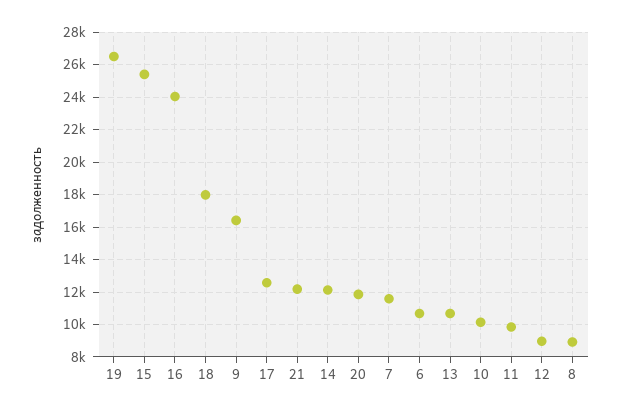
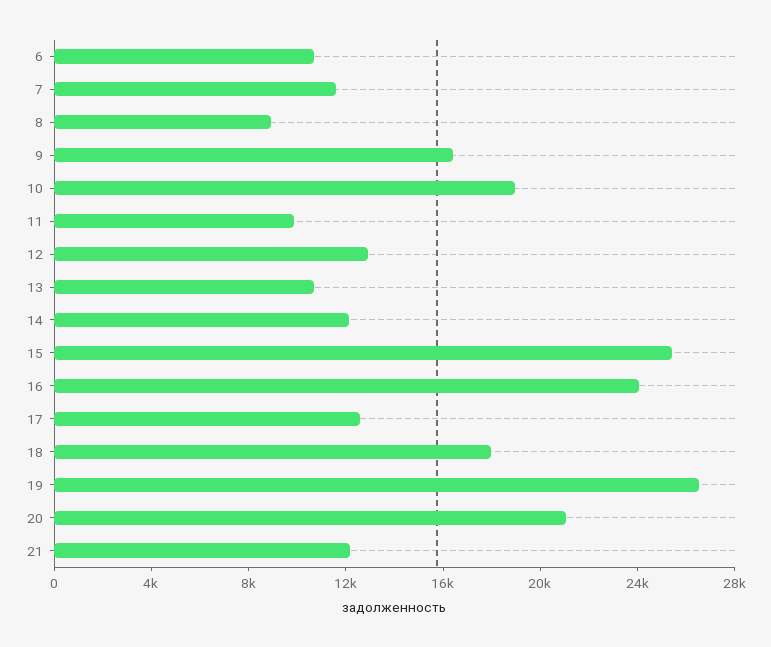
  {
    "19": 26500,
    "15": 25500,
    "16": 24000,
    "18": 18000,
    "9": 16500,
    "17": 12500,
    "21": 12000,
    "14": 12000,
-   "20": 12000,
+   "20": 21000,
    "7": 11500,
    "6": 10500,
    "13": 10500,
-   "10": 10000,
+   "10": 19000,
    "11": 10000,
-   "12": 9000,
+   "12": 13000,
    "8": 9000
  }

